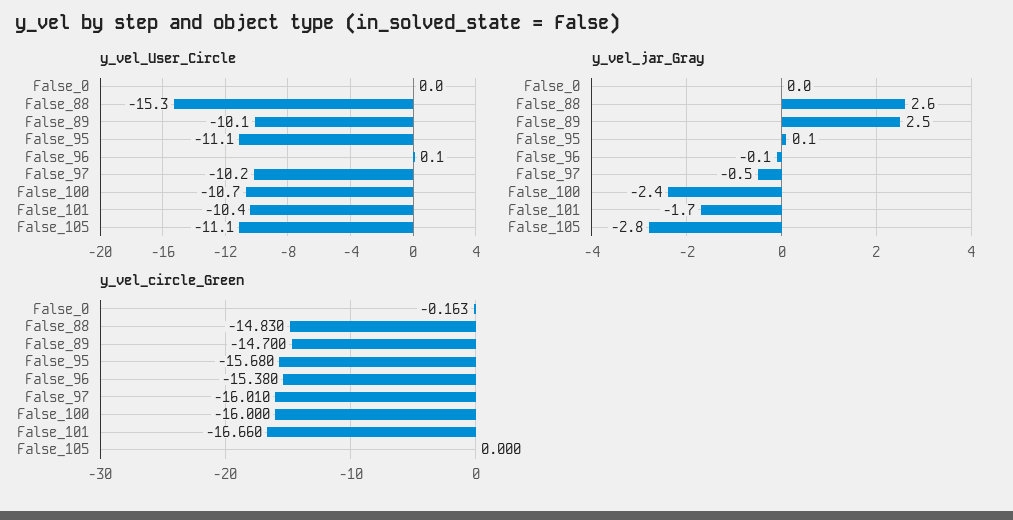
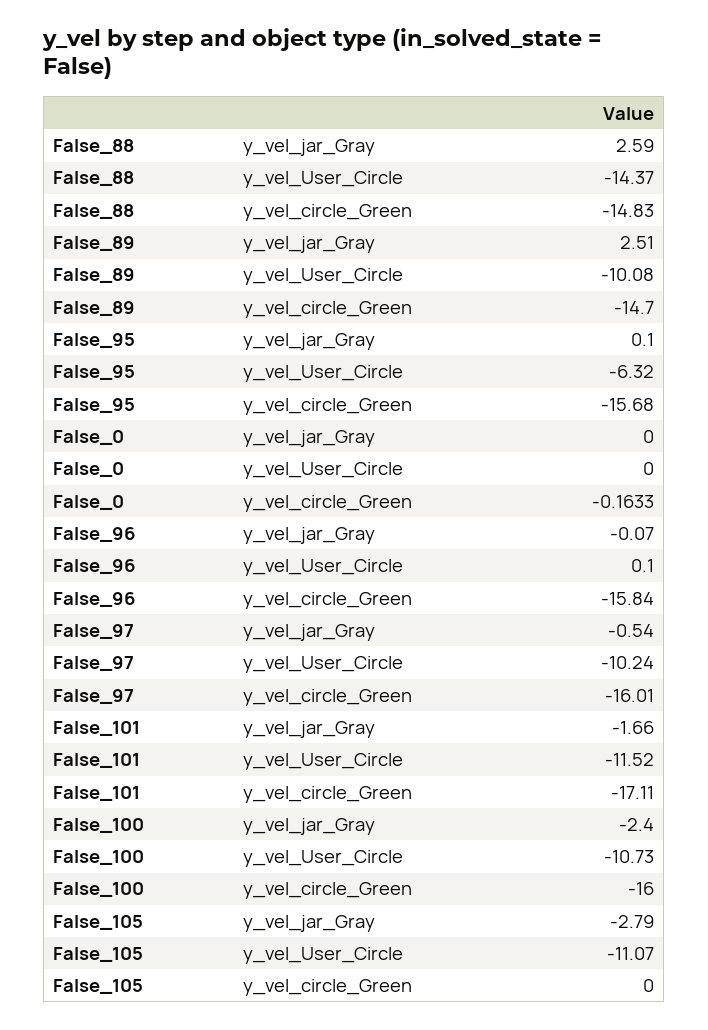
  {
    "y_vel_User_Circle": {
      "False_0": 0,
-     "False_88": -15.3,
+     "False_88": -14.37,
      "False_89": -10.08,
-     "False_95": -11.1,
+     "False_95": -6.32,
      "False_96": 0.1,
      "False_97": -10.24,
      "False_100": -10.73,
-     "False_101": -10.4,
+     "False_101": -11.52,
      "False_105": -11.07
    },
    "y_vel_jar_Gray": {
      "False_0": 0,
      "False_88": 2.59,
      "False_89": 2.51,
      "False_95": 0.1,
      "False_96": -0.07,
      "False_97": -0.54,
      "False_100": -2.4,
      "False_101": -1.66,
      "False_105": -2.79
    },
    "y_vel_circle_Green": {
      "False_0": -0.1633,
      "False_88": -14.83,
      "False_89": -14.7,
      "False_95": -15.68,
-     "False_96": -15.38,
+     "False_96": -15.84,
      "False_97": -16.01,
      "False_100": -16,
-     "False_101": -16.66,
+     "False_101": -17.11,
      "False_105": 0
    }
  }

